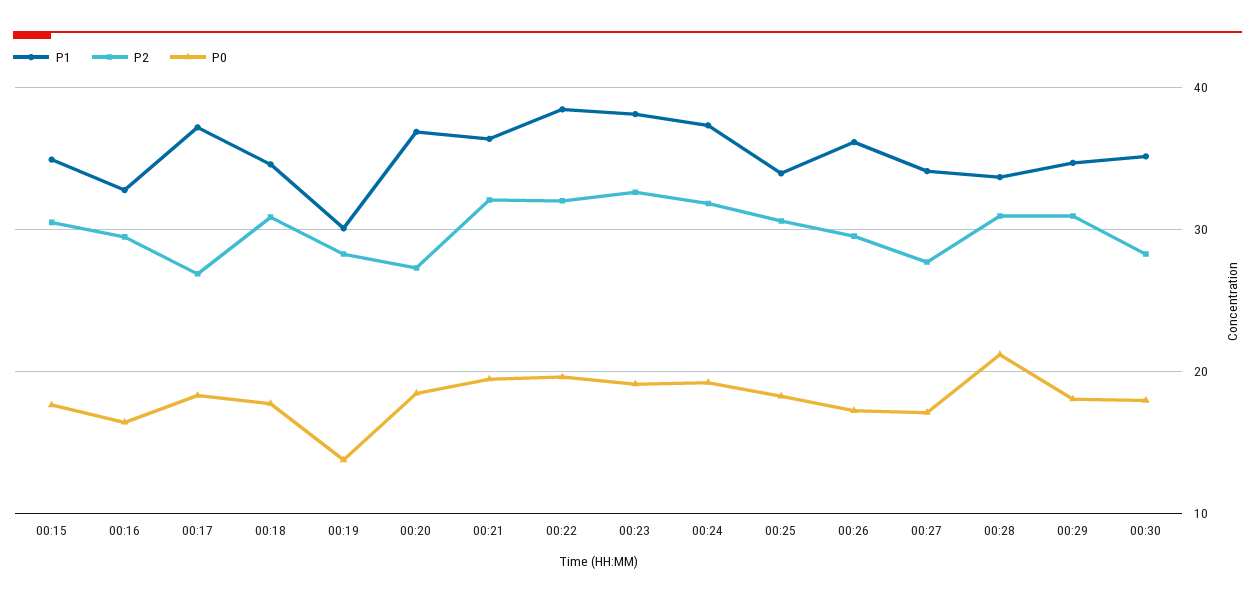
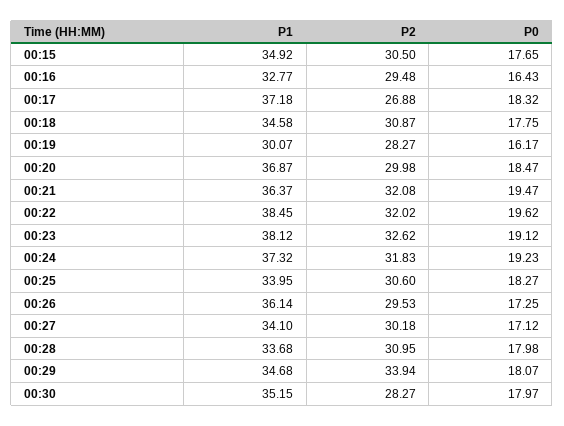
  {
    "P1": {
      "00:15": 34.92,
      "00:16": 32.77,
      "00:17": 37.18,
      "00:18": 34.58,
      "00:19": 30.07,
      "00:20": 36.87,
      "00:21": 36.37,
      "00:22": 38.45,
      "00:23": 38.12,
      "00:24": 37.32,
      "00:25": 33.95,
      "00:26": 36.14,
      "00:27": 34.1,
      "00:28": 33.68,
      "00:29": 34.68,
      "00:30": 35.15
    },
    "P2": {
      "00:15": 30.5,
      "00:16": 29.48,
      "00:17": 26.88,
      "00:18": 30.87,
      "00:19": 28.27,
-     "00:20": 27,
+     "00:20": 29.98,
      "00:21": 32.08,
      "00:22": 32.02,
      "00:23": 32.62,
      "00:24": 31.83,
      "00:25": 30.6,
      "00:26": 29.53,
-     "00:27": 28,
+     "00:27": 30.18,
      "00:28": 30.95,
-     "00:29": 31,
+     "00:29": 33.94,
      "00:30": 28.27
    },
    "P0": {
      "00:15": 17.65,
      "00:16": 16.43,
      "00:17": 18.32,
      "00:18": 17.75,
-     "00:19": 14,
+     "00:19": 16.17,
      "00:20": 18.47,
      "00:21": 19.47,
      "00:22": 19.62,
      "00:23": 19.12,
      "00:24": 19.23,
      "00:25": 18.27,
      "00:26": 17.25,
      "00:27": 17.12,
-     "00:28": 21,
+     "00:28": 17.98,
      "00:29": 18.07,
      "00:30": 17.97
    }
  }

